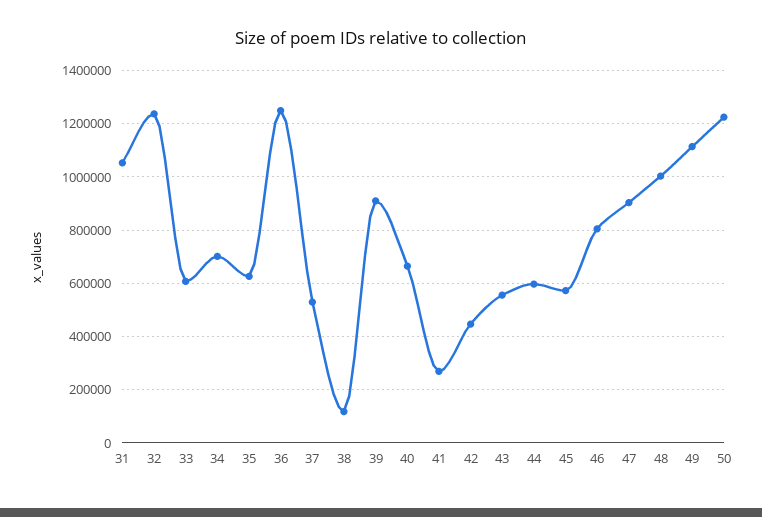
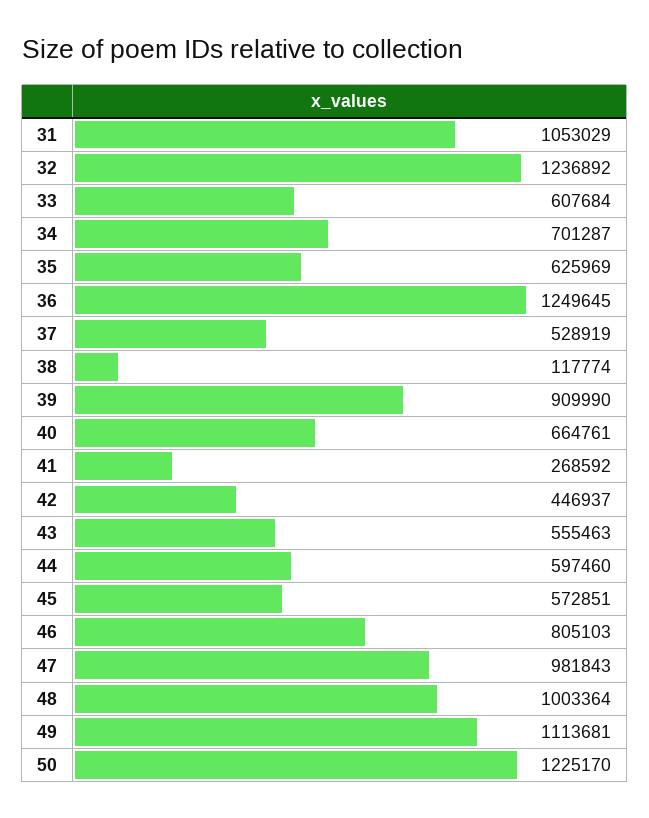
  {
    "31": 1053029,
    "32": 1236892,
    "33": 607684,
    "34": 701287,
    "35": 625969,
    "36": 1249645,
    "37": 528919,
    "38": 117774,
    "39": 909990,
    "40": 664761,
    "41": 268592,
    "42": 446937,
    "43": 555463,
    "44": 597460,
    "45": 572851,
    "46": 805103,
-   "47": 900000,
+   "47": 981843,
    "48": 1003364,
    "49": 1113681,
    "50": 1225170
  }

